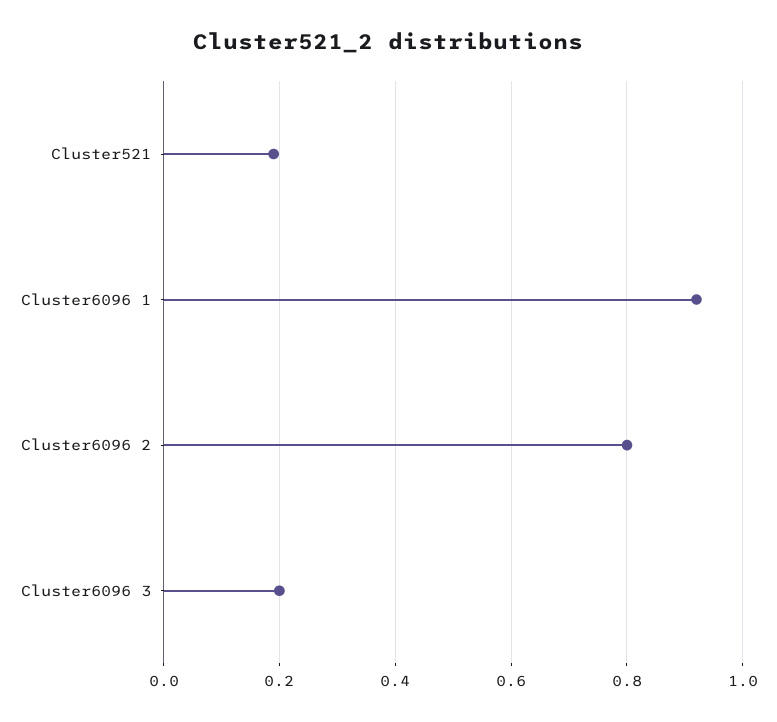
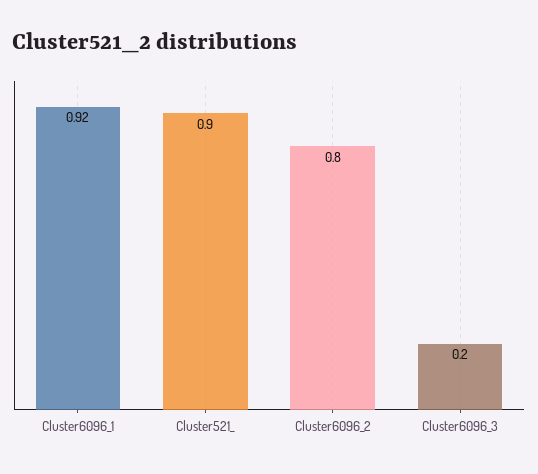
  {
-   "Cluster521": 0.2,
+   "Cluster521": 0.9,
    "Cluster6096 1": 0.92,
    "Cluster6096 2": 0.8,
    "Cluster6096 3": 0.2
  }

